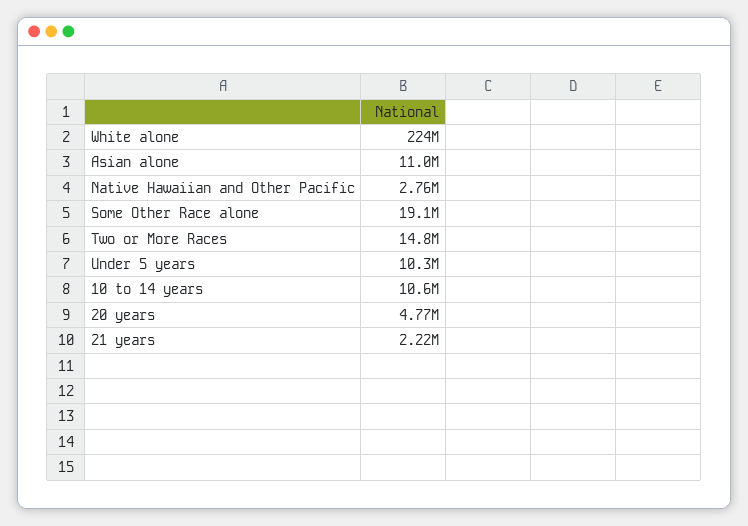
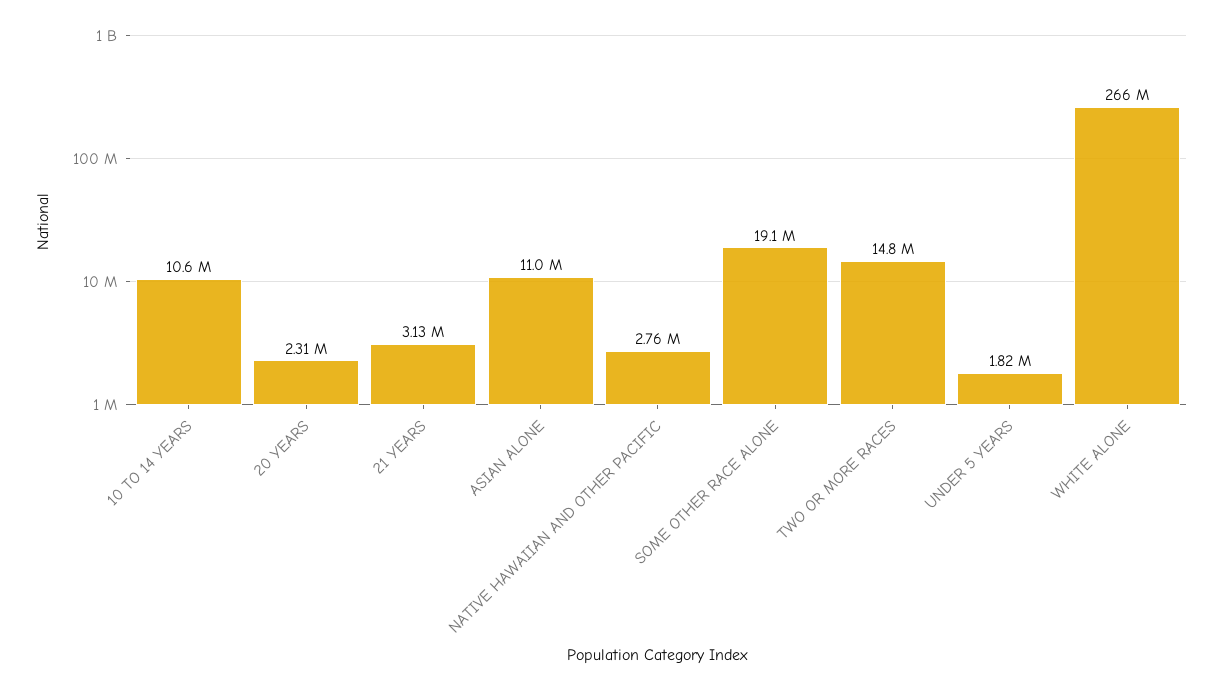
  {
-   "White alone": 224000000,
+   "White alone": 266000000,
    "Asian alone": 11000000,
    "Native Hawaiian and Other Pacific": 2760000,
    "Some Other Race alone": 19100000,
    "Two or More Races": 14800000,
-   "Under 5 years": 10300000,
+   "Under 5 years": 1820000,
    "10 to 14 years": 10600000,
-   "20 years": 4770000,
+   "20 years": 2310000,
-   "21 years": 2220000
+   "21 years": 3130000
  }

